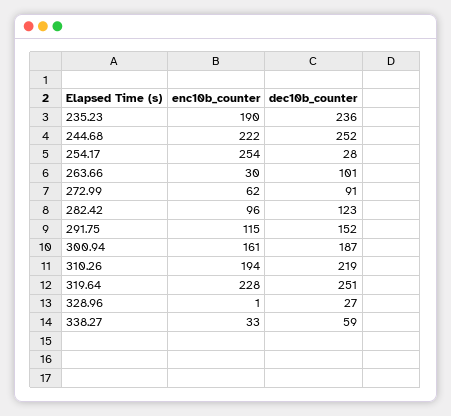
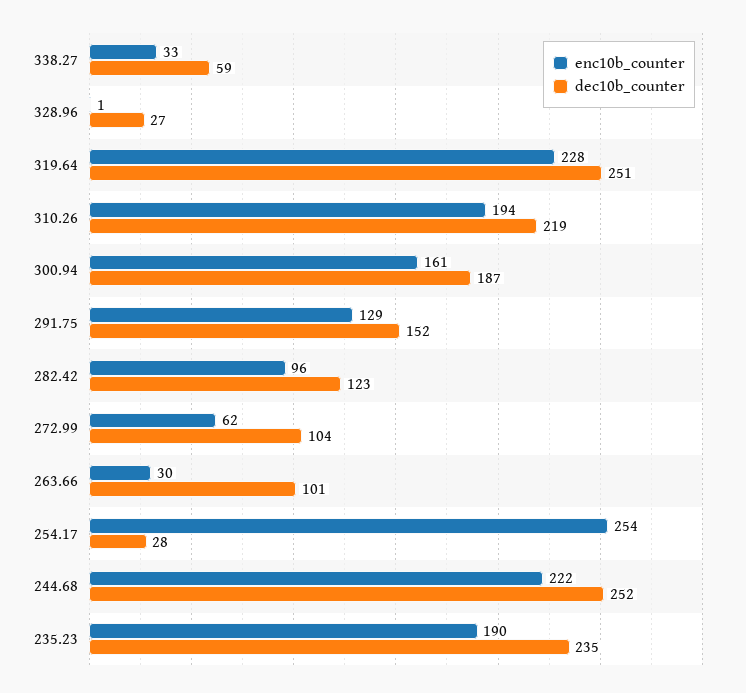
  {
    "enc10b_counter": {
      "235.23": 190,
      "244.68": 222,
      "254.17": 254,
      "263.66": 30,
      "272.99": 62,
      "282.42": 96,
-     "291.75": 115,
+     "291.75": 129,
      "300.94": 161,
      "310.26": 194,
      "319.64": 228,
      "328.96": 1,
      "338.27": 33
    },
    "dec10b_counter": {
-     "235.23": 236,
+     "235.23": 235,
      "244.68": 252,
      "254.17": 28,
      "263.66": 101,
-     "272.99": 91,
+     "272.99": 104,
      "282.42": 123,
      "291.75": 152,
      "300.94": 187,
      "310.26": 219,
      "319.64": 251,
      "328.96": 27,
      "338.27": 59
    }
  }

